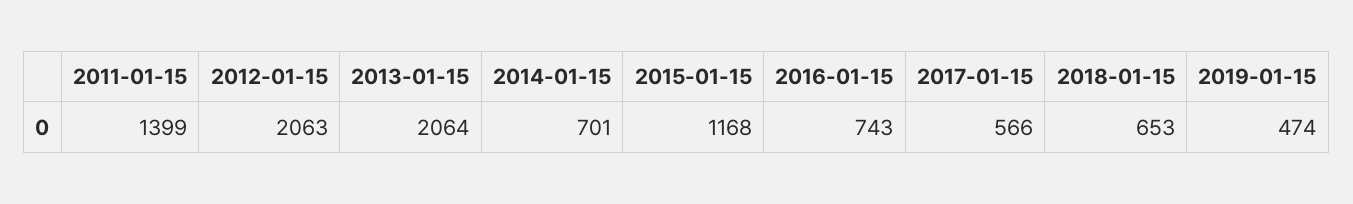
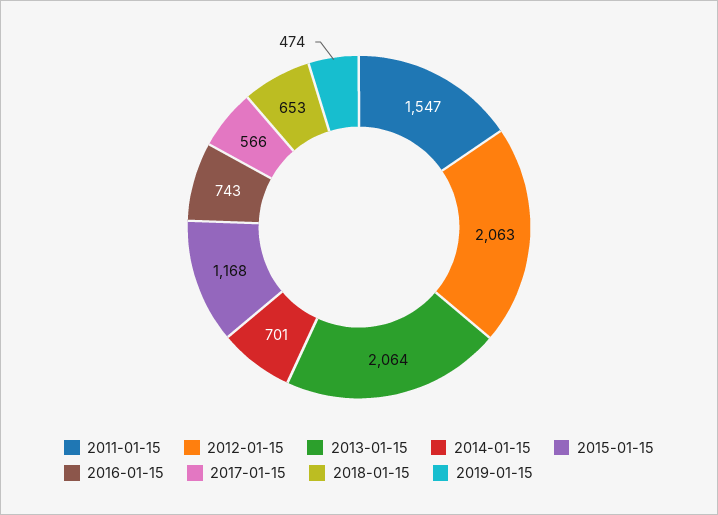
  {
-   "2011-01-15": 1399,
+   "2011-01-15": 1547,
    "2012-01-15": 2063,
    "2013-01-15": 2064,
    "2014-01-15": 701,
    "2015-01-15": 1168,
    "2016-01-15": 743,
    "2017-01-15": 566,
    "2018-01-15": 653,
    "2019-01-15": 474
  }

